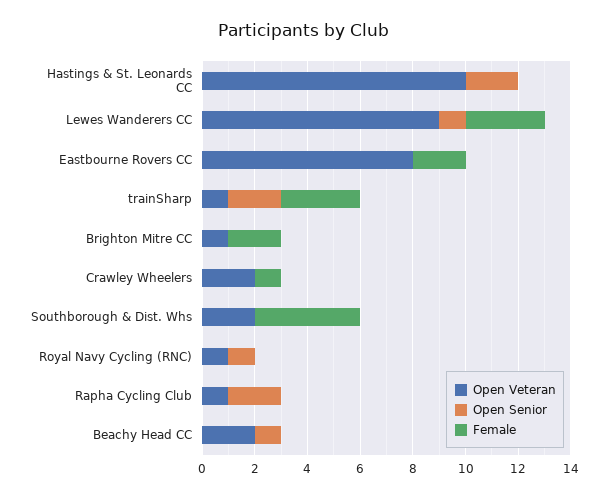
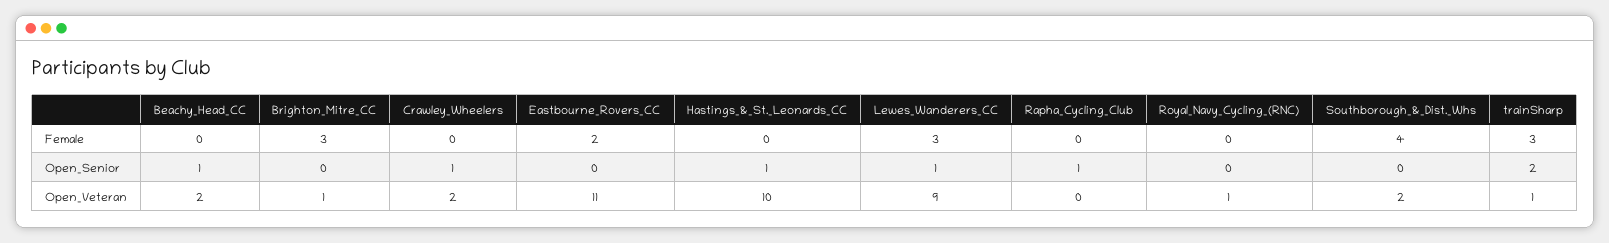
  {
    "Open Veteran": {
      "Hastings & St. Leonards CC": 10,
      "Lewes Wanderers CC": 9,
-     "Eastbourne Rovers CC": 8,
+     "Eastbourne Rovers CC": 11,
      "trainSharp": 1,
      "Brighton Mitre CC": 1,
      "Crawley Wheelers": 2,
      "Southborough & Dist. Whs": 2,
      "Royal Navy Cycling (RNC)": 1,
-     "Rapha Cycling Club": 1,
+     "Rapha Cycling Club": 0,
      "Beachy Head CC": 2
    },
    "Open Senior": {
-     "Hastings & St. Leonards CC": 2,
+     "Hastings & St. Leonards CC": 1,
      "Lewes Wanderers CC": 1,
      "Eastbourne Rovers CC": 0,
      "trainSharp": 2,
      "Brighton Mitre CC": 0,
-     "Crawley Wheelers": 0,
+     "Crawley Wheelers": 1,
      "Southborough & Dist. Whs": 0,
-     "Royal Navy Cycling (RNC)": 1,
+     "Royal Navy Cycling (RNC)": 0,
-     "Rapha Cycling Club": 2,
+     "Rapha Cycling Club": 1,
      "Beachy Head CC": 1
    },
    "Female": {
      "Hastings & St. Leonards CC": 0,
      "Lewes Wanderers CC": 3,
      "Eastbourne Rovers CC": 2,
      "trainSharp": 3,
-     "Brighton Mitre CC": 2,
+     "Brighton Mitre CC": 3,
-     "Crawley Wheelers": 1,
+     "Crawley Wheelers": 0,
      "Southborough & Dist. Whs": 4,
      "Royal Navy Cycling (RNC)": 0,
      "Rapha Cycling Club": 0,
      "Beachy Head CC": 0
    }
  }

